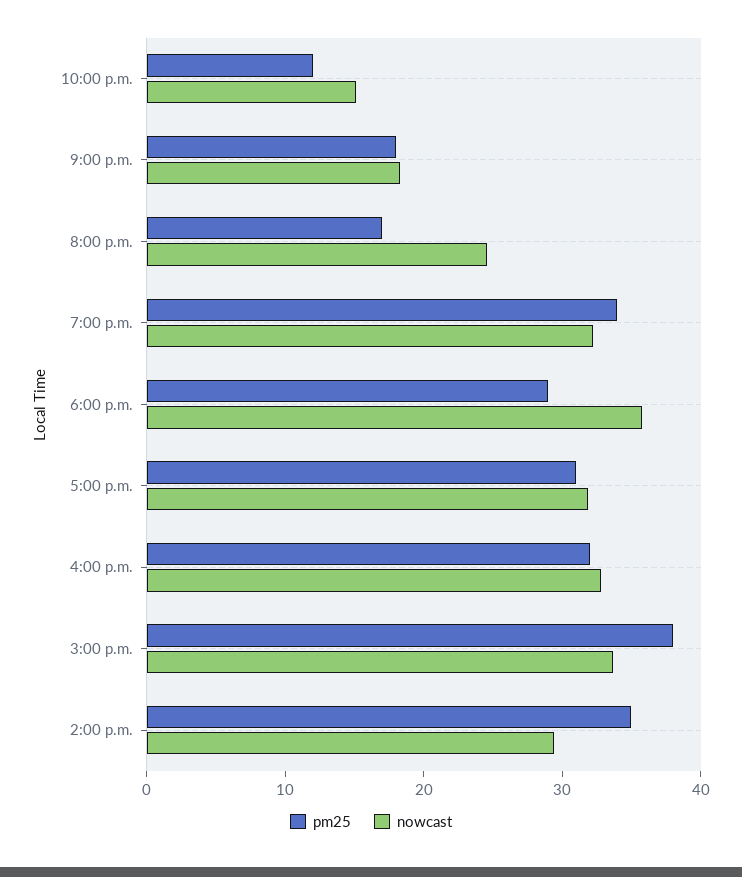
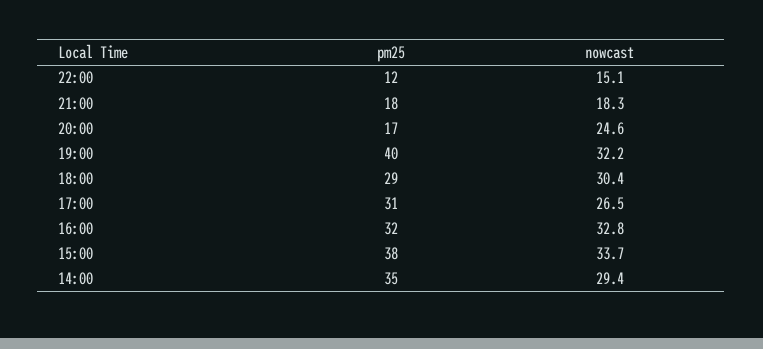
  {
    "pm25": {
      "10:00 p.m.": 12,
      "9:00 p.m.": 18,
      "8:00 p.m.": 17,
-     "7:00 p.m.": 34,
+     "7:00 p.m.": 40,
      "6:00 p.m.": 29,
      "5:00 p.m.": 31,
      "4:00 p.m.": 32,
      "3:00 p.m.": 38,
      "2:00 p.m.": 35
    },
    "nowcast": {
      "10:00 p.m.": 15.1,
      "9:00 p.m.": 18.3,
      "8:00 p.m.": 24.6,
      "7:00 p.m.": 32.2,
-     "6:00 p.m.": 36,
+     "6:00 p.m.": 30.4,
-     "5:00 p.m.": 32,
+     "5:00 p.m.": 26.5,
      "4:00 p.m.": 32.8,
      "3:00 p.m.": 33.7,
      "2:00 p.m.": 29.4
    }
  }

